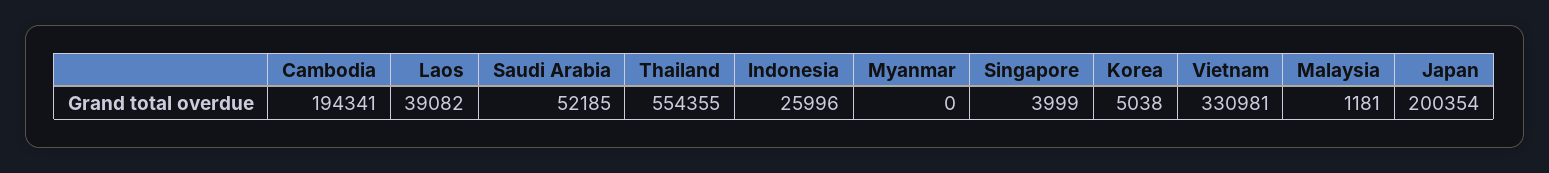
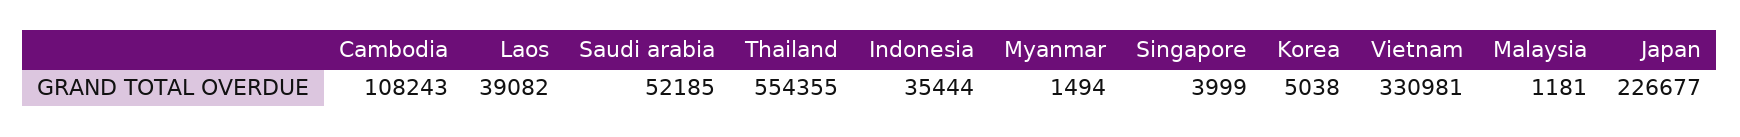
  {
-   "Cambodia": 194341,
+   "Cambodia": 108243,
    "Laos": 39082,
    "Saudi Arabia": 52185,
    "Thailand": 554355,
-   "Indonesia": 25996,
+   "Indonesia": 35444,
-   "Myanmar": 0,
+   "Myanmar": 1494,
    "Singapore": 3999,
    "Korea": 5038,
    "Vietnam": 330981,
    "Malaysia": 1181,
-   "Japan": 200354
+   "Japan": 226677
  }

